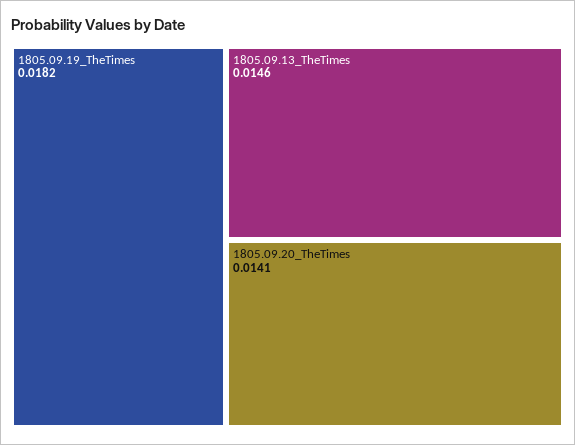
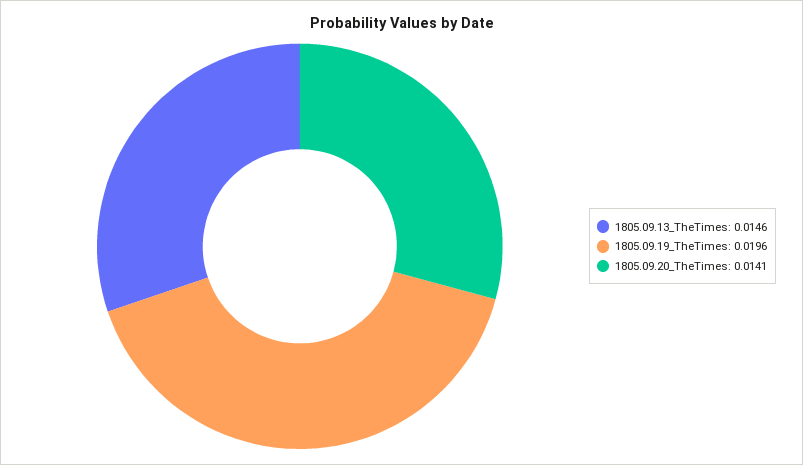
  {
-   "1805.09.19_TheTimes": 0.0182,
+   "1805.09.19_TheTimes": 0.0196,
    "1805.09.13_TheTimes": 0.0146,
    "1805.09.20_TheTimes": 0.0141
  }

